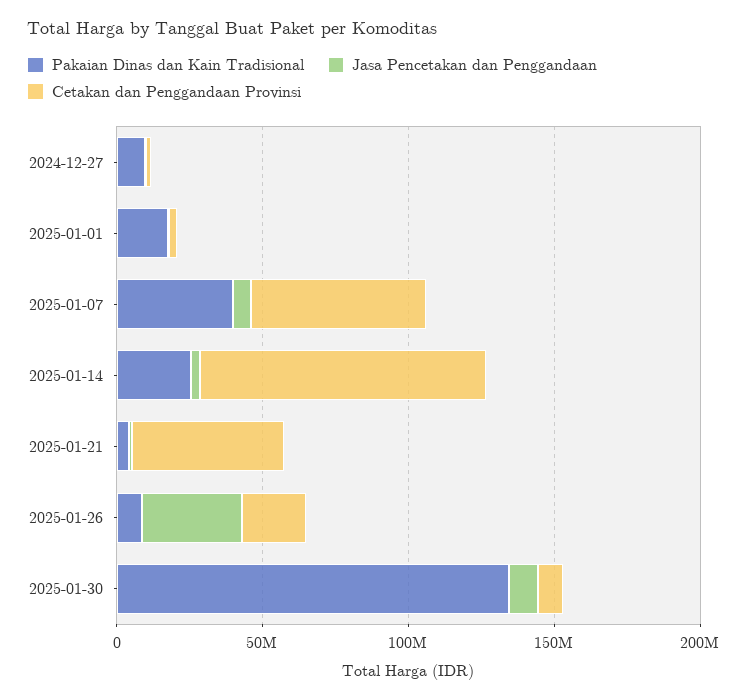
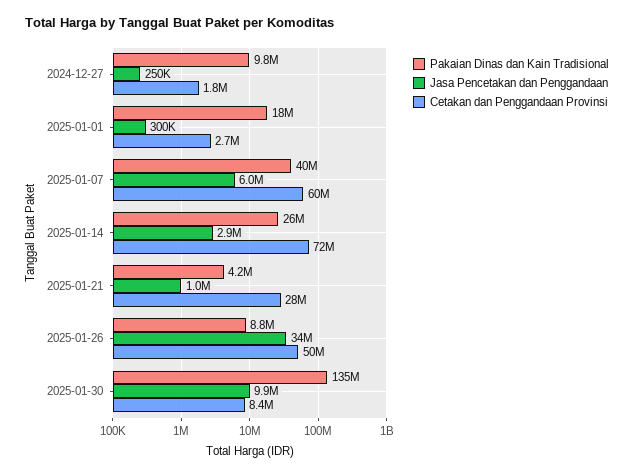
  {
    "Pakaian Dinas dan Kain Tradisional": {
      "2024-12-27": 9800000,
      "2025-01-01": 18000000,
      "2025-01-07": 40000000,
      "2025-01-14": 26000000,
      "2025-01-21": 4200000,
      "2025-01-26": 8800000,
      "2025-01-30": 135000000
    },
    "Jasa Pencetakan dan Penggandaan": {
      "2024-12-27": 250000,
      "2025-01-01": 300000,
      "2025-01-07": 6000000,
      "2025-01-14": 2900000,
      "2025-01-21": 1000000,
      "2025-01-26": 34000000,
      "2025-01-30": 9900000
    },
    "Cetakan dan Penggandaan Provinsi": {
      "2024-12-27": 1800000,
      "2025-01-01": 2700000,
      "2025-01-07": 60000000,
-     "2025-01-14": 100000000,
+     "2025-01-14": 72000000,
-     "2025-01-21": 50000000,
+     "2025-01-21": 28000000,
-     "2025-01-26": 20000000,
+     "2025-01-26": 50000000,
      "2025-01-30": 8400000
    }
  }

